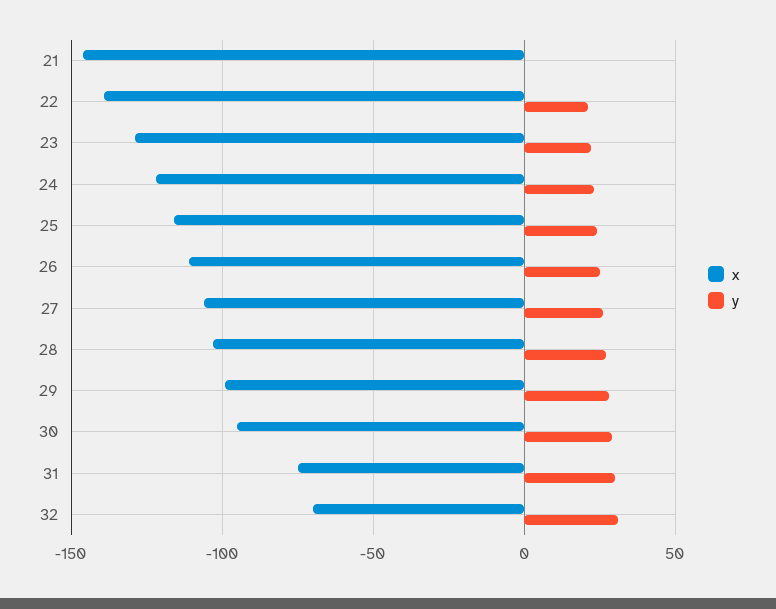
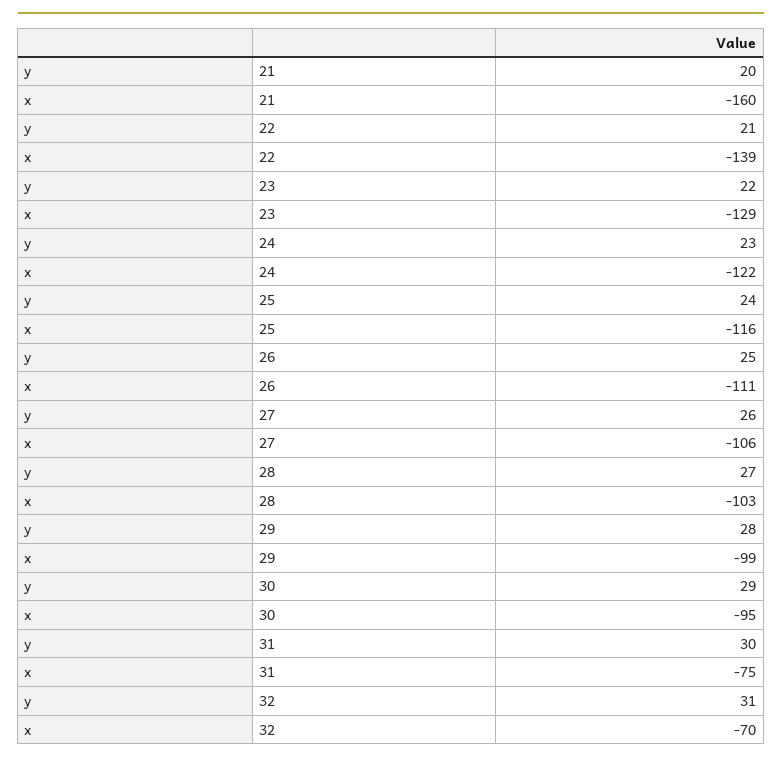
  {
    "x": {
-     "21": -145,
+     "21": -160,
      "22": -139,
      "23": -129,
      "24": -122,
      "25": -116,
      "26": -111,
      "27": -106,
      "28": -103,
      "29": -99,
      "30": -95,
      "31": -75,
      "32": -70
    },
    "y": {
-     "21": 0,
+     "21": 20,
      "22": 21,
      "23": 22,
      "24": 23,
      "25": 24,
      "26": 25,
      "27": 26,
      "28": 27,
      "29": 28,
      "30": 29,
      "31": 30,
      "32": 31
    }
  }

